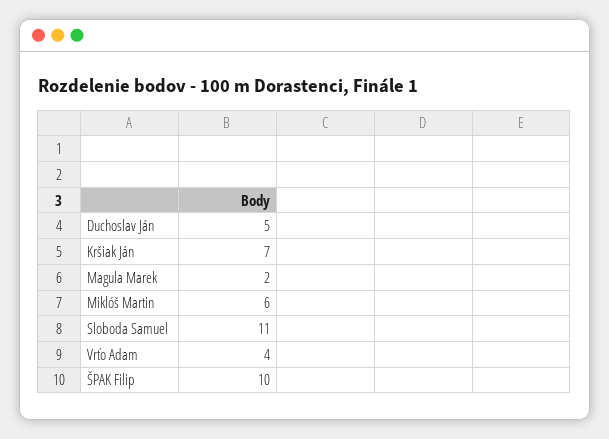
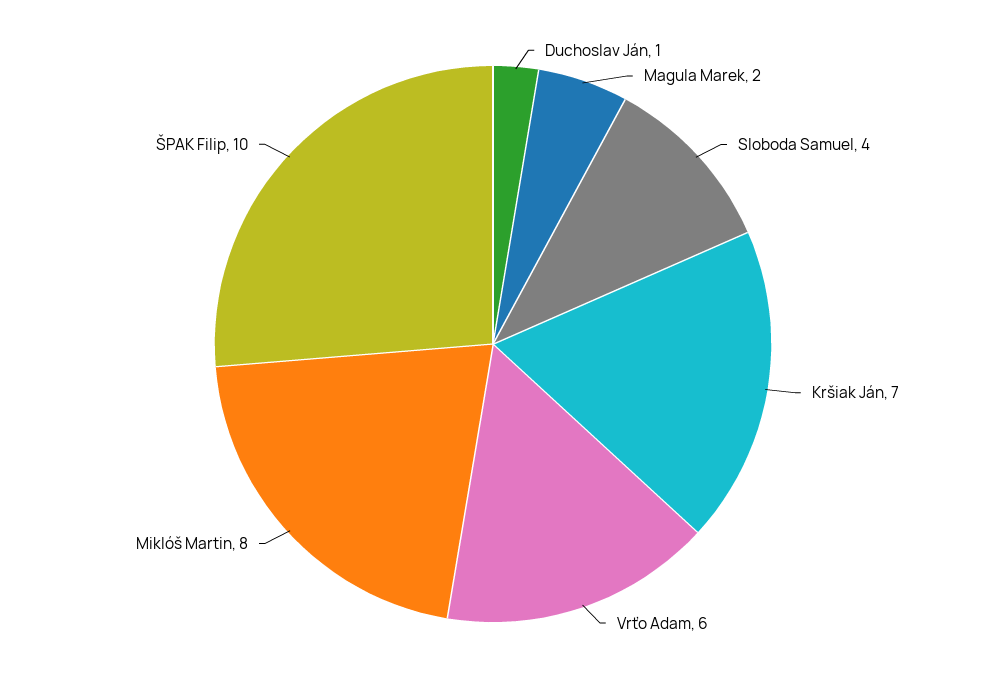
  {
-   "Duchoslav Ján": 5,
+   "Duchoslav Ján": 1,
    "Kršiak Ján": 7,
    "Magula Marek": 2,
-   "Miklóš Martin": 6,
+   "Miklóš Martin": 8,
-   "Sloboda Samuel": 11,
+   "Sloboda Samuel": 4,
-   "Vrťo Adam": 4,
+   "Vrťo Adam": 6,
    "ŠPAK Filip": 10
  }

